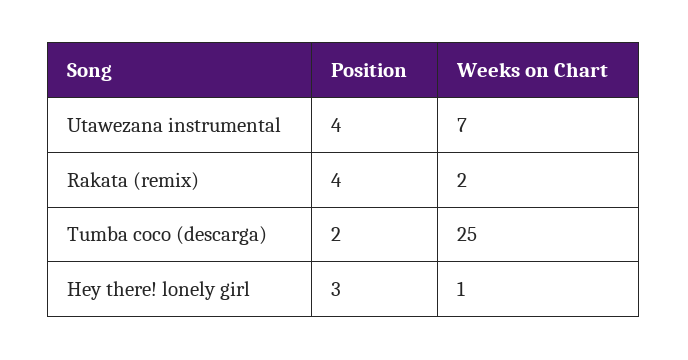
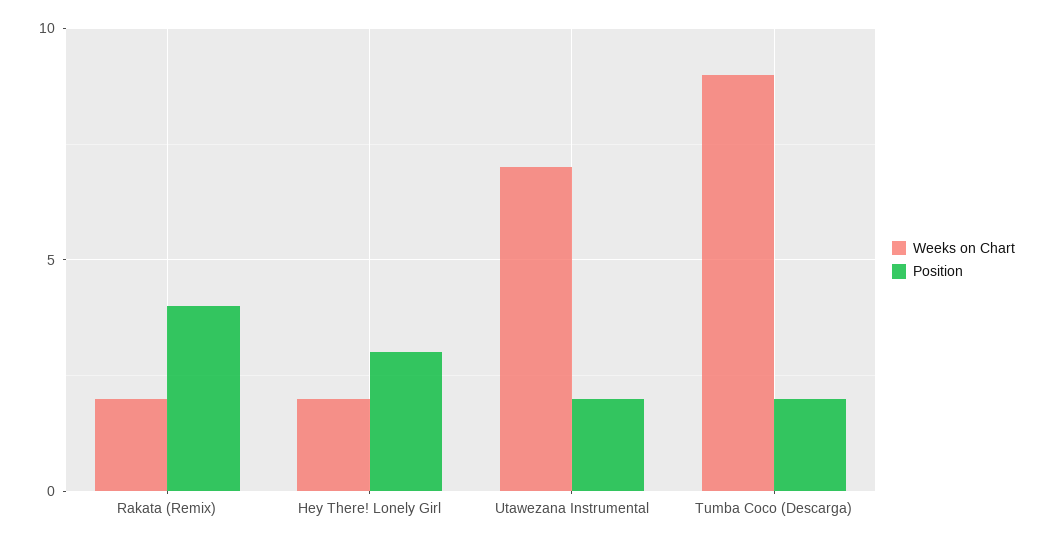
  {
    "Position": {
-     "Utawezana instrumental": 4,
+     "Utawezana instrumental": 2,
      "Rakata (remix)": 4,
      "Tumba coco (descarga)": 2,
      "Hey there! lonely girl": 3
    },
    "Weeks on Chart": {
      "Utawezana instrumental": 7,
      "Rakata (remix)": 2,
-     "Tumba coco (descarga)": 25,
+     "Tumba coco (descarga)": 9,
-     "Hey there! lonely girl": 1
+     "Hey there! lonely girl": 2
    }
  }

